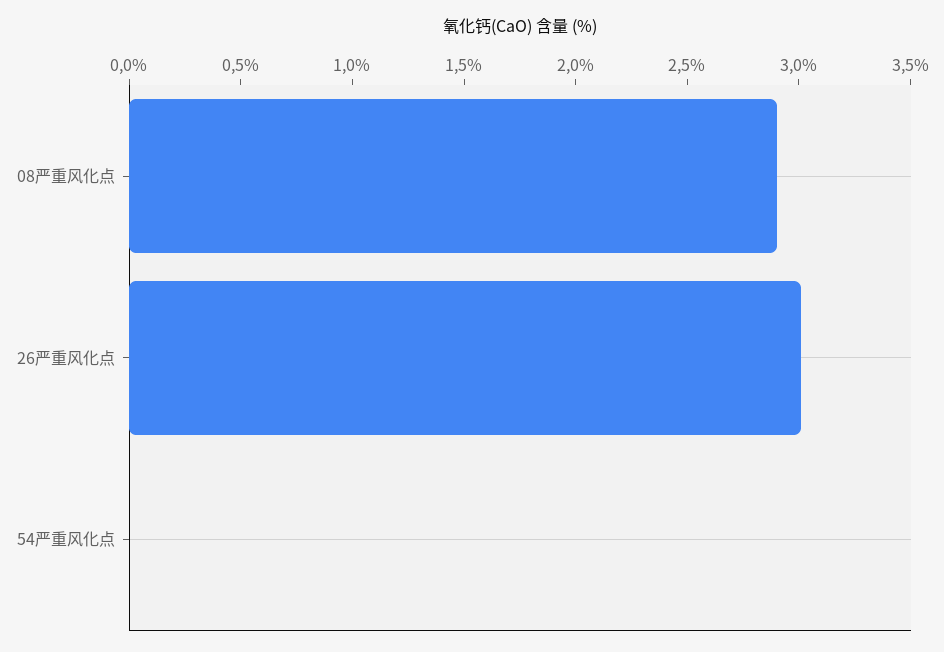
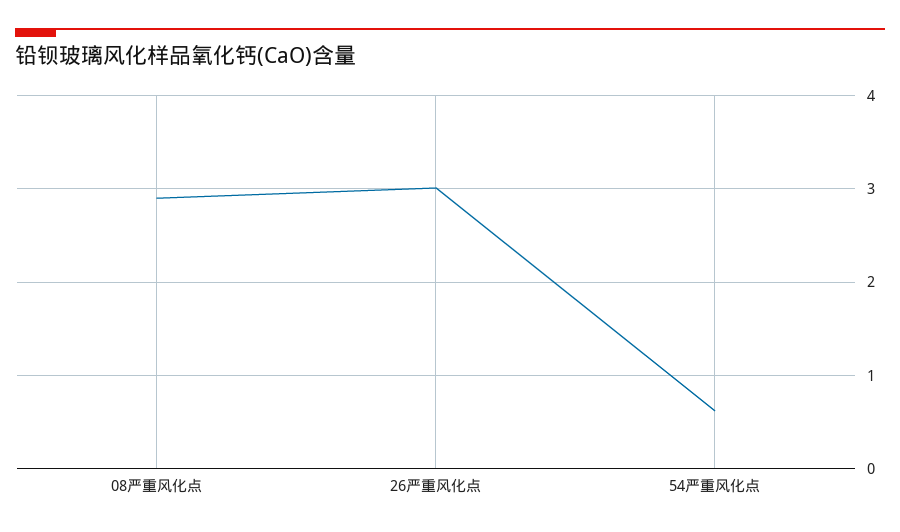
  {
    "08严重风化点": 2.9,
    "26严重风化点": 3,
-   "54严重风化点": 0
+   "54严重风化点": 0.6
  }

